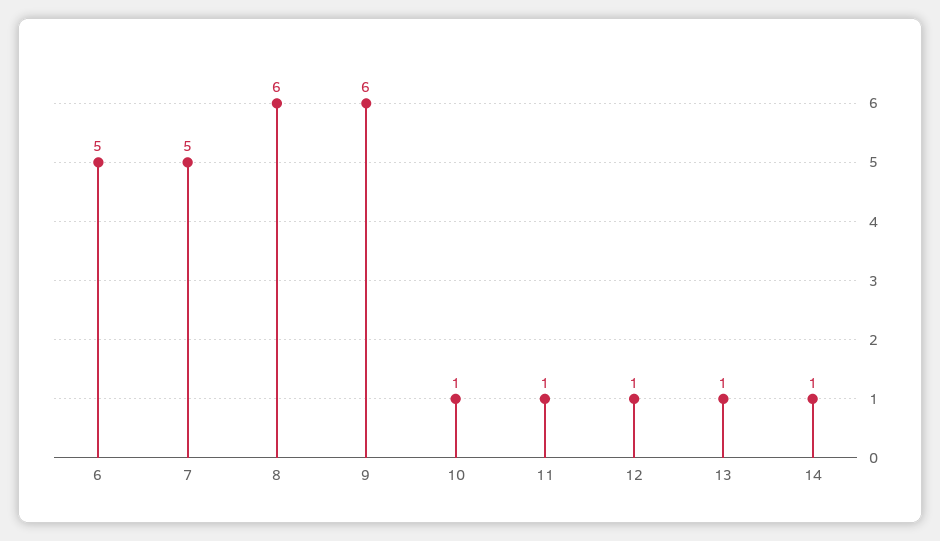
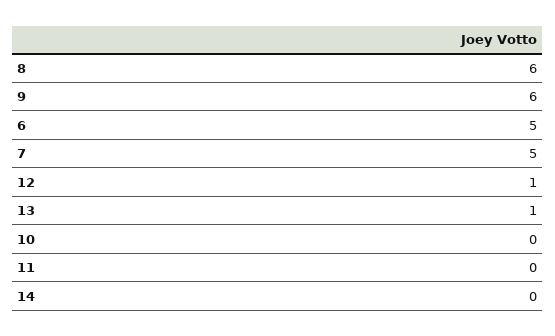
  {
    "6": 5,
    "7": 5,
    "8": 6,
    "9": 6,
-   "10": 1,
+   "10": 0,
-   "11": 1,
+   "11": 0,
    "12": 1,
    "13": 1,
-   "14": 1
+   "14": 0
  }

